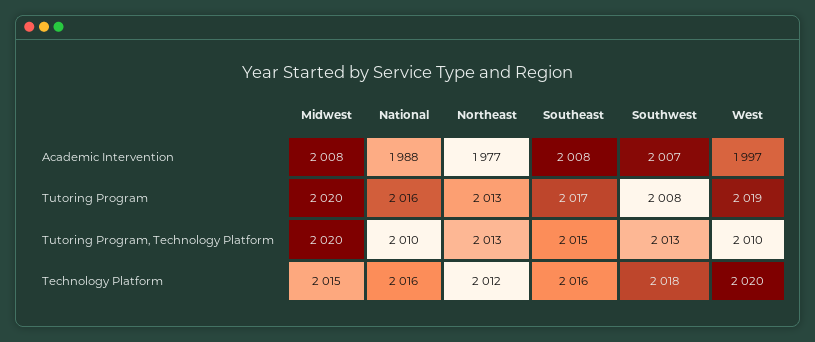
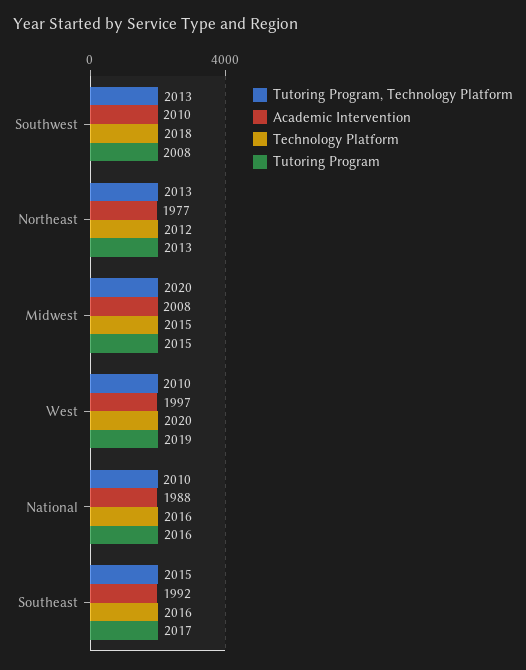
  {
    "Academic Intervention": {
      "Midwest": 2008,
      "National": 1988,
      "Northeast": 1977,
-     "Southeast": 2008,
+     "Southeast": 1992,
-     "Southwest": 2007,
+     "Southwest": 2010,
      "West": 1997
    },
    "Tutoring Program": {
-     "Midwest": 2020,
+     "Midwest": 2015,
      "National": 2016,
      "Northeast": 2013,
      "Southeast": 2017,
      "Southwest": 2008,
      "West": 2019
    },
    "Tutoring Program, Technology Platform": {
      "Midwest": 2020,
      "National": 2010,
      "Northeast": 2013,
      "Southeast": 2015,
      "Southwest": 2013,
      "West": 2010
    },
    "Technology Platform": {
      "Midwest": 2015,
      "National": 2016,
      "Northeast": 2012,
      "Southeast": 2016,
      "Southwest": 2018,
      "West": 2020
    }
  }

